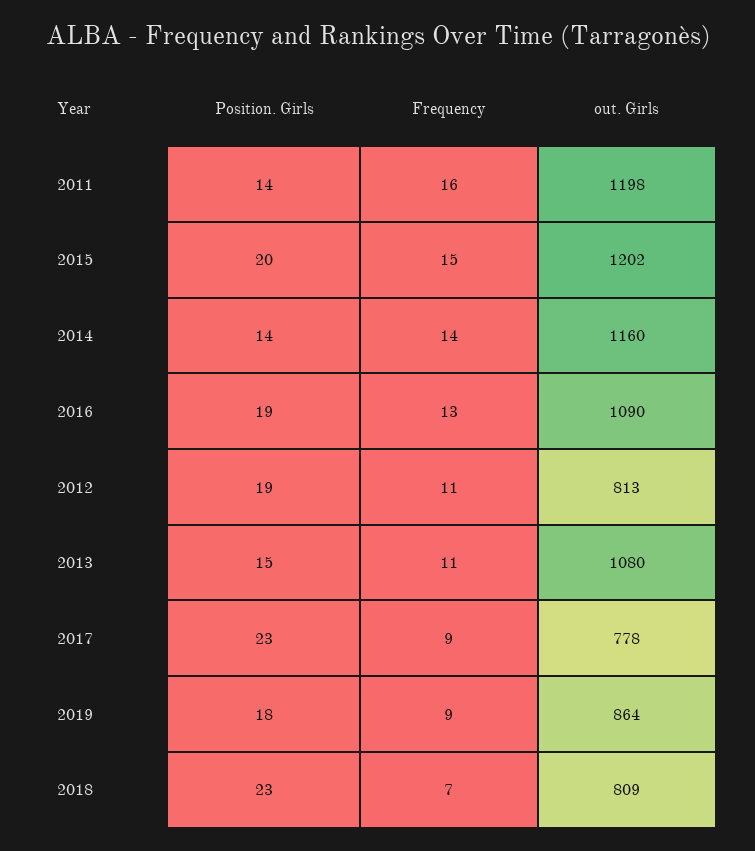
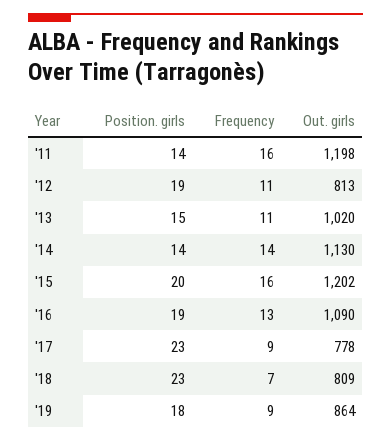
  {
    "Position. Girls": {
      "2011": 14,
      "2015": 20,
      "2014": 14,
      "2016": 19,
      "2012": 19,
      "2013": 15,
      "2017": 23,
      "2019": 18,
      "2018": 23
    },
    "Frequency": {
      "2011": 16,
-     "2015": 15,
+     "2015": 16,
      "2014": 14,
      "2016": 13,
      "2012": 11,
      "2013": 11,
      "2017": 9,
      "2019": 9,
      "2018": 7
    },
    "out. Girls": {
      "2011": 1198,
      "2015": 1202,
-     "2014": 1160,
+     "2014": 1130,
      "2016": 1090,
      "2012": 813,
-     "2013": 1080,
+     "2013": 1020,
      "2017": 778,
      "2019": 864,
      "2018": 809
    }
  }

